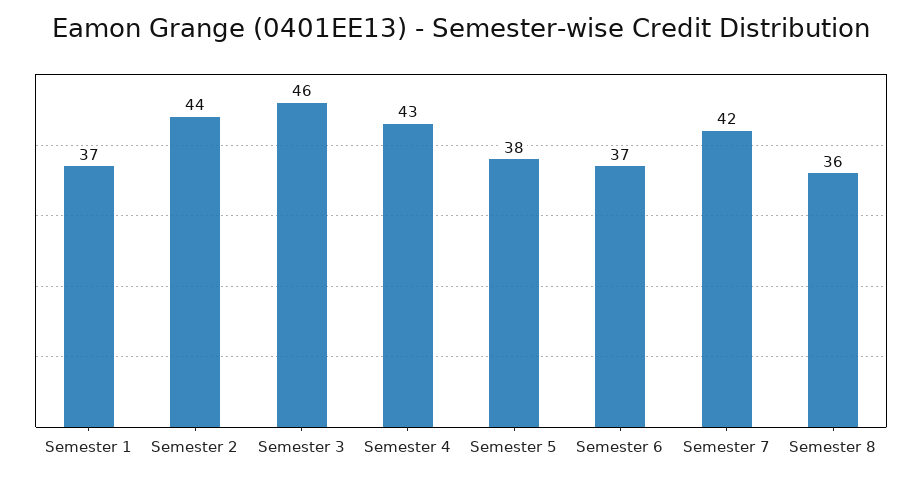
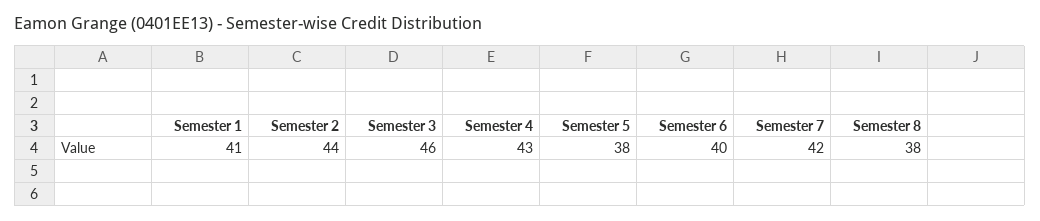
  {
-   "Semester 1": 37,
+   "Semester 1": 41,
    "Semester 2": 44,
    "Semester 3": 46,
    "Semester 4": 43,
    "Semester 5": 38,
-   "Semester 6": 37,
+   "Semester 6": 40,
    "Semester 7": 42,
-   "Semester 8": 36
+   "Semester 8": 38
  }

